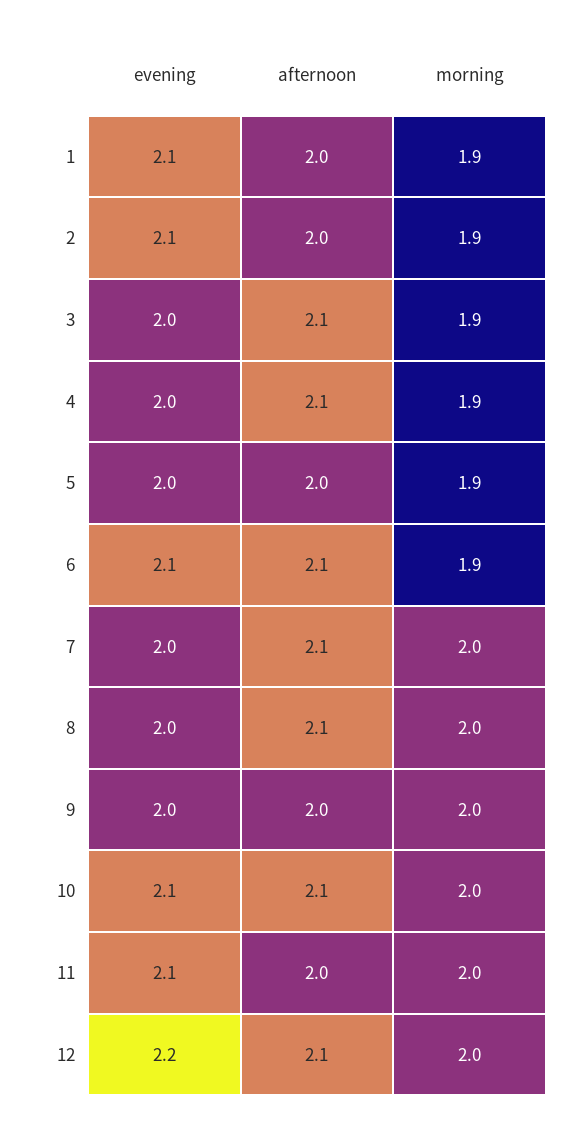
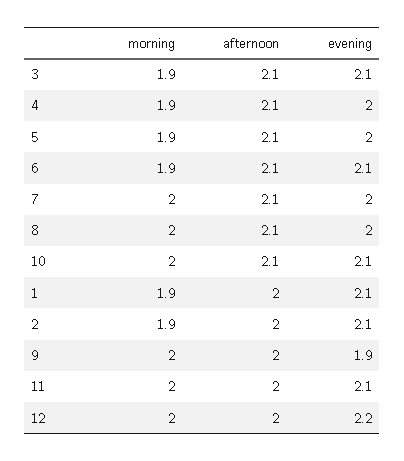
  {
    "evening": {
      "1": 2.1,
      "2": 2.1,
-     "3": 2,
+     "3": 2.1,
      "4": 2,
      "5": 2,
      "6": 2.1,
      "7": 2,
      "8": 2,
-     "9": 2,
+     "9": 1.9,
      "10": 2.1,
      "11": 2.1,
      "12": 2.2
    },
    "afternoon": {
      "1": 2,
      "2": 2,
      "3": 2.1,
      "4": 2.1,
-     "5": 2,
+     "5": 2.1,
      "6": 2.1,
      "7": 2.1,
      "8": 2.1,
      "9": 2,
      "10": 2.1,
      "11": 2,
-     "12": 2.1
+     "12": 2
    },
    "morning": {
      "1": 1.9,
      "2": 1.9,
      "3": 1.9,
      "4": 1.9,
      "5": 1.9,
      "6": 1.9,
      "7": 2,
      "8": 2,
      "9": 2,
      "10": 2,
      "11": 2,
      "12": 2
    }
  }

